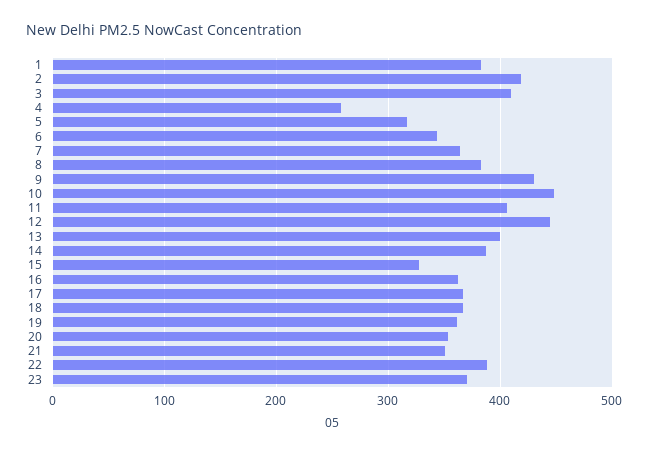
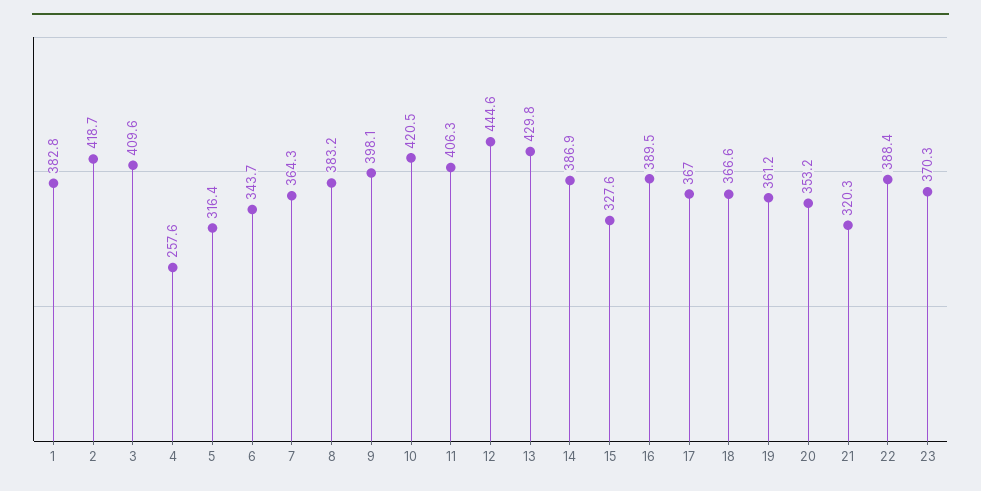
  {
    "1": 382.8,
    "2": 418.7,
    "3": 409.6,
    "4": 257.6,
    "5": 316.4,
    "6": 343.7,
    "7": 364.3,
    "8": 383.2,
-   "9": 430,
+   "9": 398.1,
-   "10": 450,
+   "10": 420.5,
    "11": 406.3,
    "12": 444.6,
-   "13": 400,
+   "13": 429.8,
    "14": 386.9,
    "15": 327.6,
-   "16": 360,
+   "16": 389.5,
    "17": 367,
    "18": 366.6,
    "19": 361.2,
    "20": 353.2,
-   "21": 350,
+   "21": 320.3,
    "22": 388.4,
    "23": 370.3
  }

